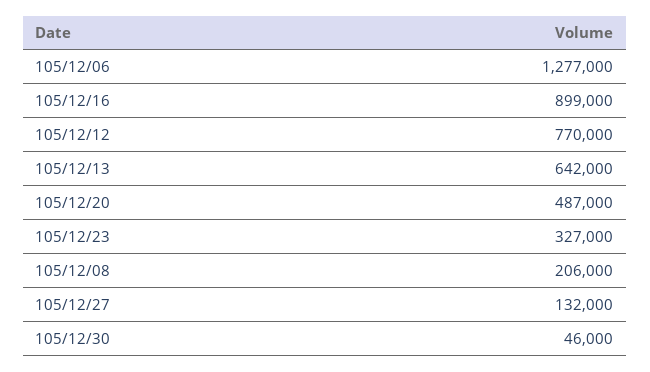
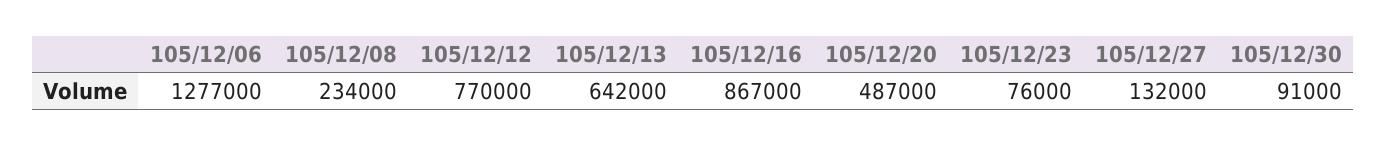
  {
    "105/12/06": 1277000,
-   "105/12/16": 899000,
+   "105/12/16": 867000,
    "105/12/12": 770000,
    "105/12/13": 642000,
    "105/12/20": 487000,
-   "105/12/23": 327000,
+   "105/12/23": 76000,
-   "105/12/08": 206000,
+   "105/12/08": 234000,
    "105/12/27": 132000,
-   "105/12/30": 46000
+   "105/12/30": 91000
  }

